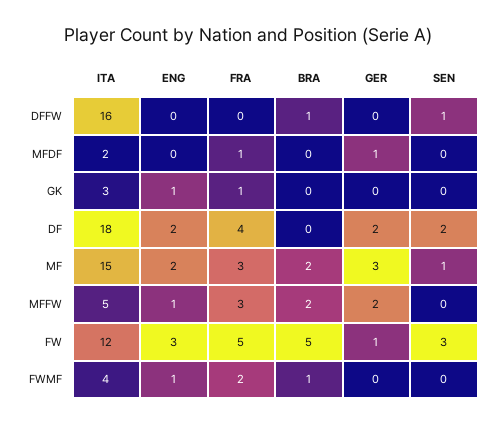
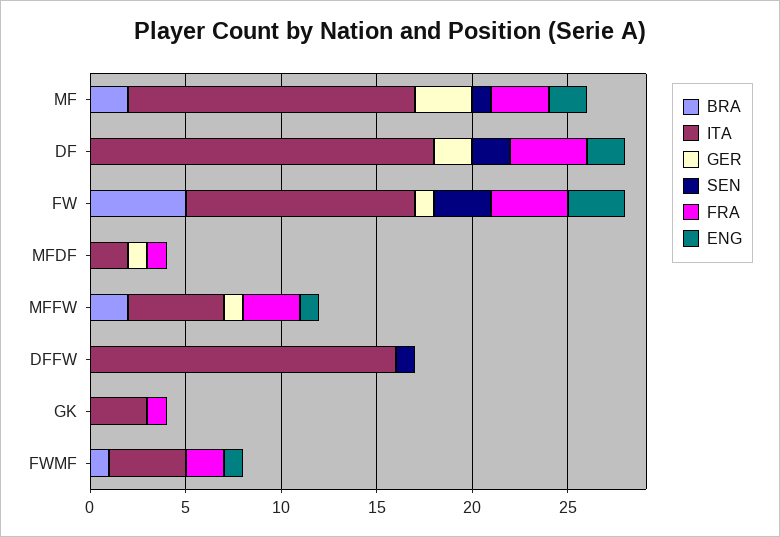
  {
    "ITA": {
      "DFFW": 16,
      "MFDF": 2,
      "GK": 3,
      "DF": 18,
      "MF": 15,
      "MFFW": 5,
      "FW": 12,
      "FWMF": 4
    },
    "ENG": {
      "DFFW": 0,
      "MFDF": 0,
-     "GK": 1,
+     "GK": 0,
      "DF": 2,
      "MF": 2,
      "MFFW": 1,
      "FW": 3,
      "FWMF": 1
    },
    "FRA": {
      "DFFW": 0,
      "MFDF": 1,
      "GK": 1,
      "DF": 4,
      "MF": 3,
      "MFFW": 3,
-     "FW": 5,
+     "FW": 4,
      "FWMF": 2
    },
    "BRA": {
-     "DFFW": 1,
+     "DFFW": 0,
      "MFDF": 0,
      "GK": 0,
      "DF": 0,
      "MF": 2,
      "MFFW": 2,
      "FW": 5,
      "FWMF": 1
    },
    "GER": {
      "DFFW": 0,
      "MFDF": 1,
      "GK": 0,
      "DF": 2,
      "MF": 3,
-     "MFFW": 2,
+     "MFFW": 1,
      "FW": 1,
      "FWMF": 0
    },
    "SEN": {
      "DFFW": 1,
      "MFDF": 0,
      "GK": 0,
      "DF": 2,
      "MF": 1,
      "MFFW": 0,
      "FW": 3,
      "FWMF": 0
    }
  }

